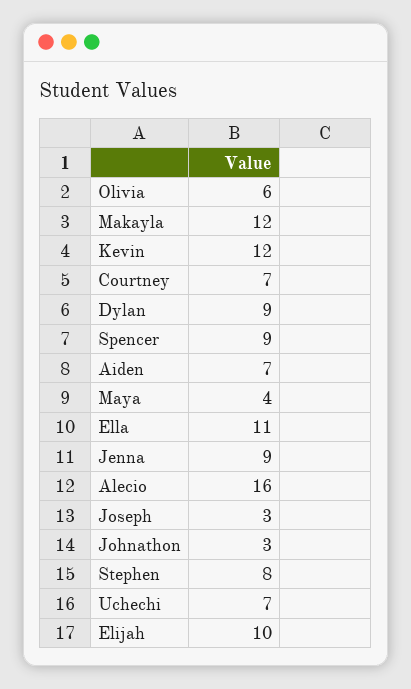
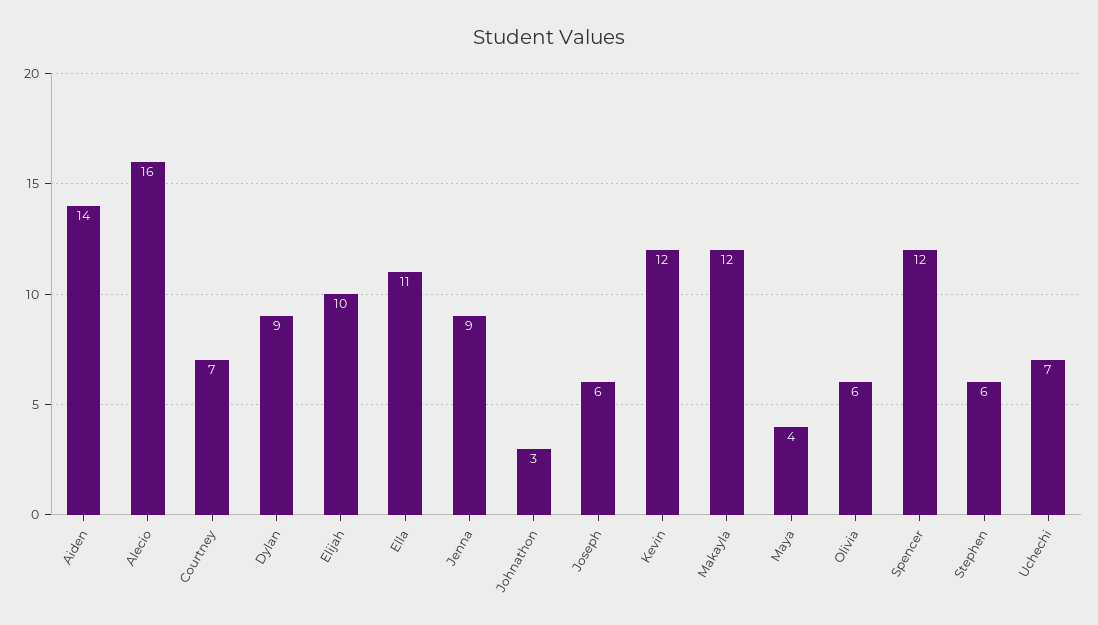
  {
    "Olivia": 6,
    "Makayla": 12,
    "Kevin": 12,
    "Courtney": 7,
    "Dylan": 9,
-   "Spencer": 9,
+   "Spencer": 12,
-   "Aiden": 7,
+   "Aiden": 14,
    "Maya": 4,
    "Ella": 11,
    "Jenna": 9,
    "Alecio": 16,
-   "Joseph": 3,
+   "Joseph": 6,
    "Johnathon": 3,
-   "Stephen": 8,
+   "Stephen": 6,
    "Uchechi": 7,
    "Elijah": 10
  }

